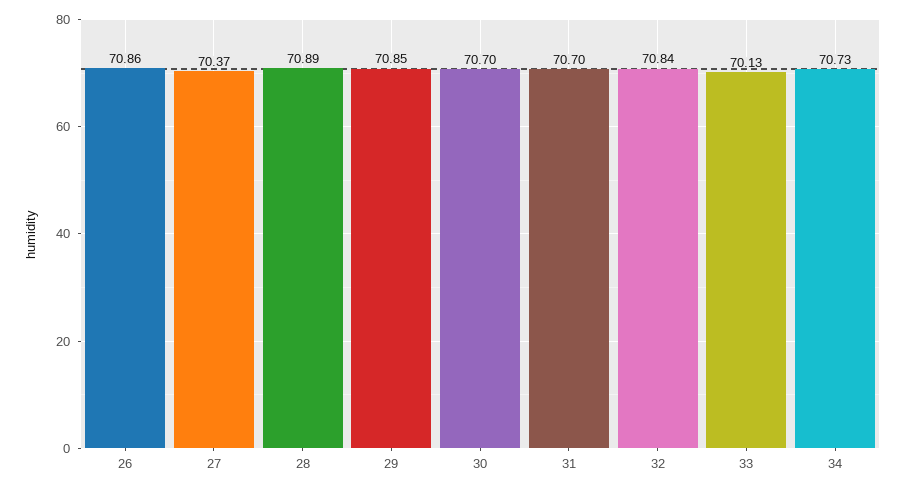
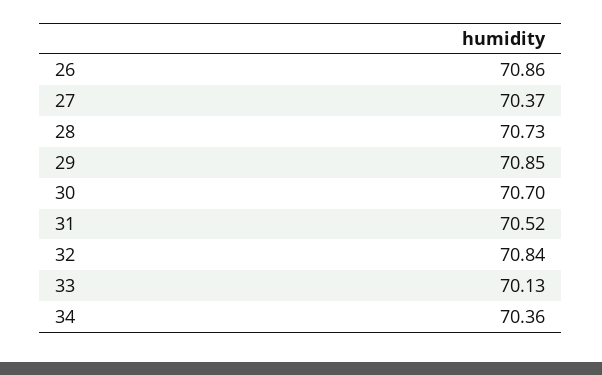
  {
    "26": 70.86,
    "27": 70.37,
-   "28": 70.89,
+   "28": 70.73,
    "29": 70.85,
    "30": 70.7,
-   "31": 70.7,
+   "31": 70.52,
    "32": 70.84,
    "33": 70.13,
-   "34": 70.73
+   "34": 70.36
  }

